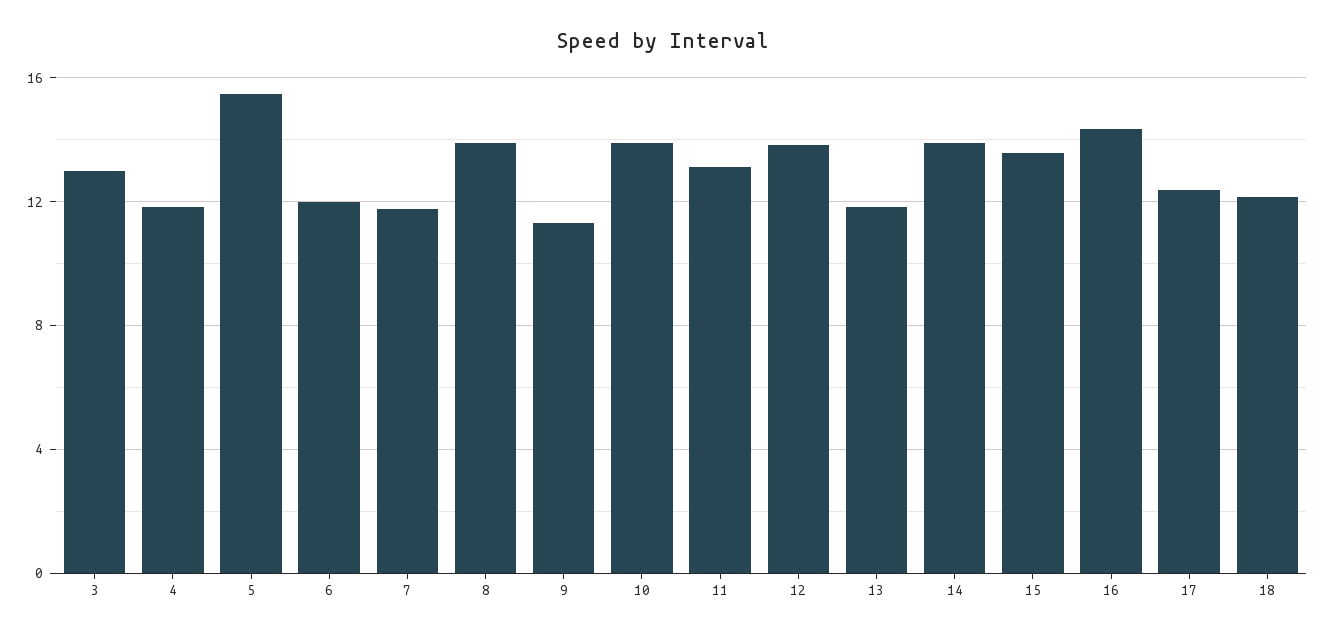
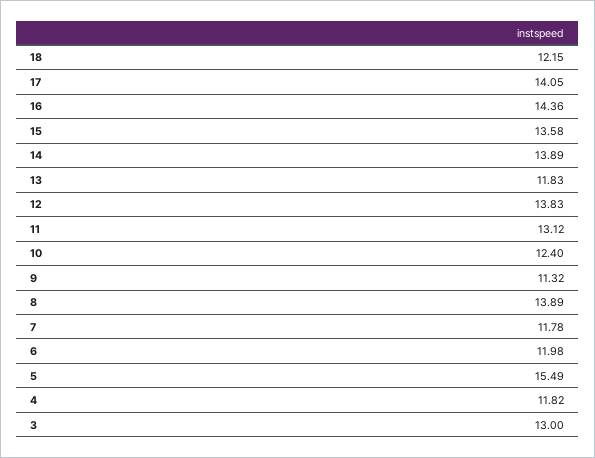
  {
    "3": 13,
    "4": 11.82,
    "5": 15.49,
    "6": 11.98,
    "7": 11.78,
    "8": 13.89,
    "9": 11.32,
-   "10": 14,
+   "10": 12.4,
    "11": 13.12,
    "12": 13.83,
    "13": 11.83,
    "14": 13.89,
    "15": 13.58,
    "16": 14.36,
-   "17": 12.5,
+   "17": 14.05,
    "18": 12.15
  }

